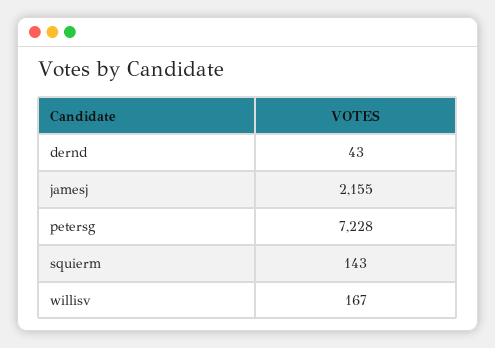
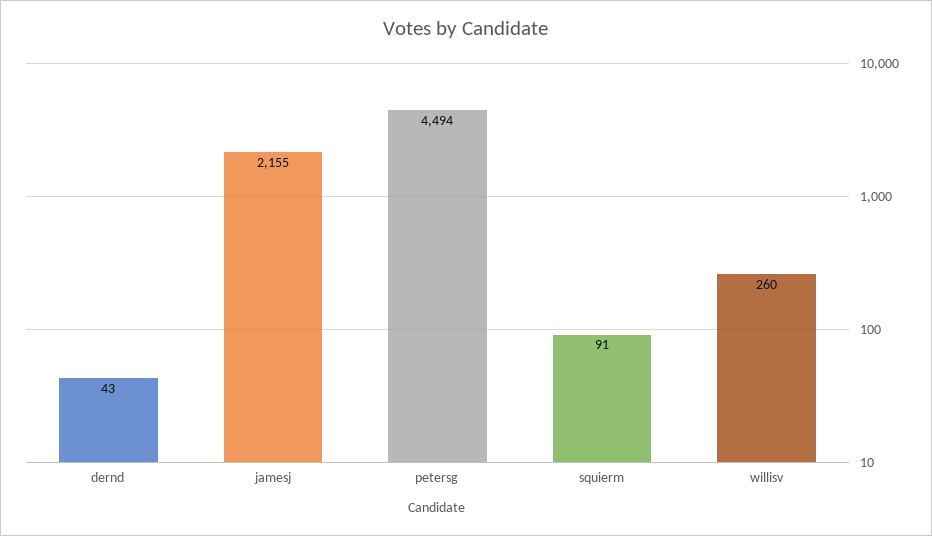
  {
    "dernd": 43,
    "jamesj": 2155,
-   "petersg": 7228,
+   "petersg": 4494,
-   "squierm": 143,
+   "squierm": 91,
-   "willisv": 167
+   "willisv": 260
  }

